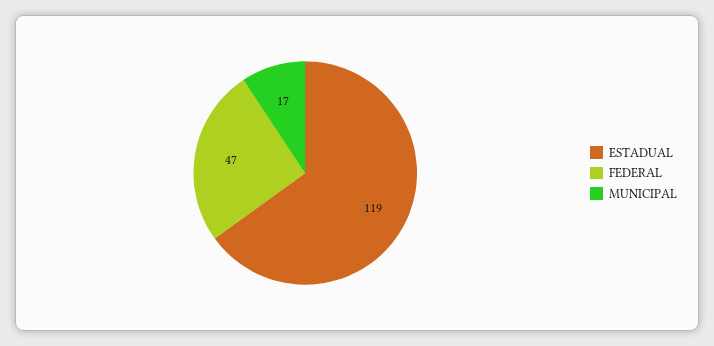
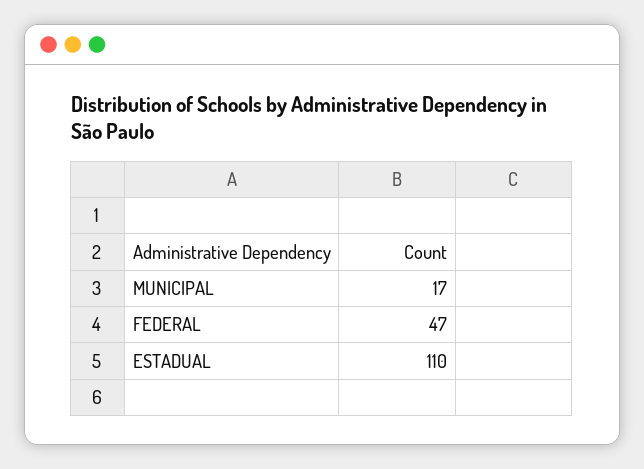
  {
-   "ESTADUAL": 119,
+   "ESTADUAL": 110,
    "FEDERAL": 47,
    "MUNICIPAL": 17
  }

